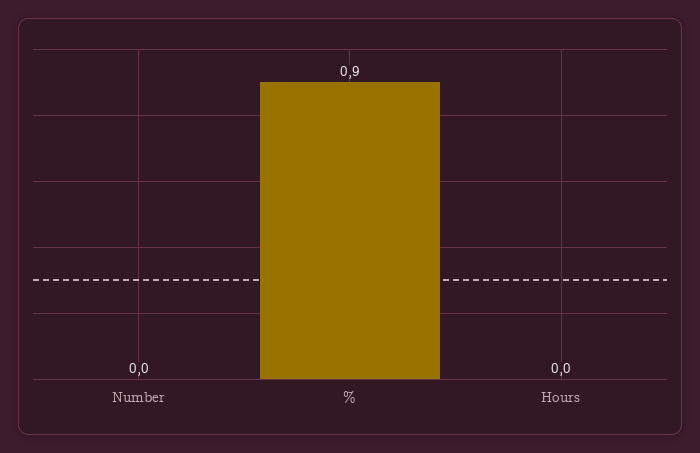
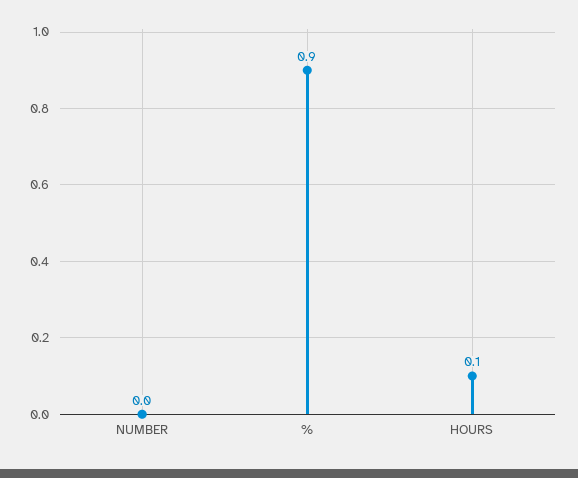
  {
    "Number": 0,
    "%": 0.9,
-   "Hours": 0
+   "Hours": 0.1
  }

